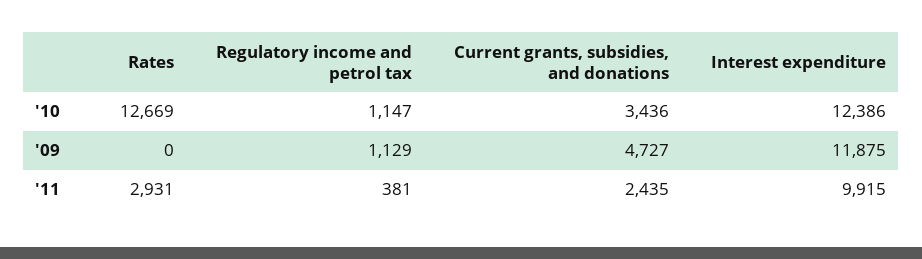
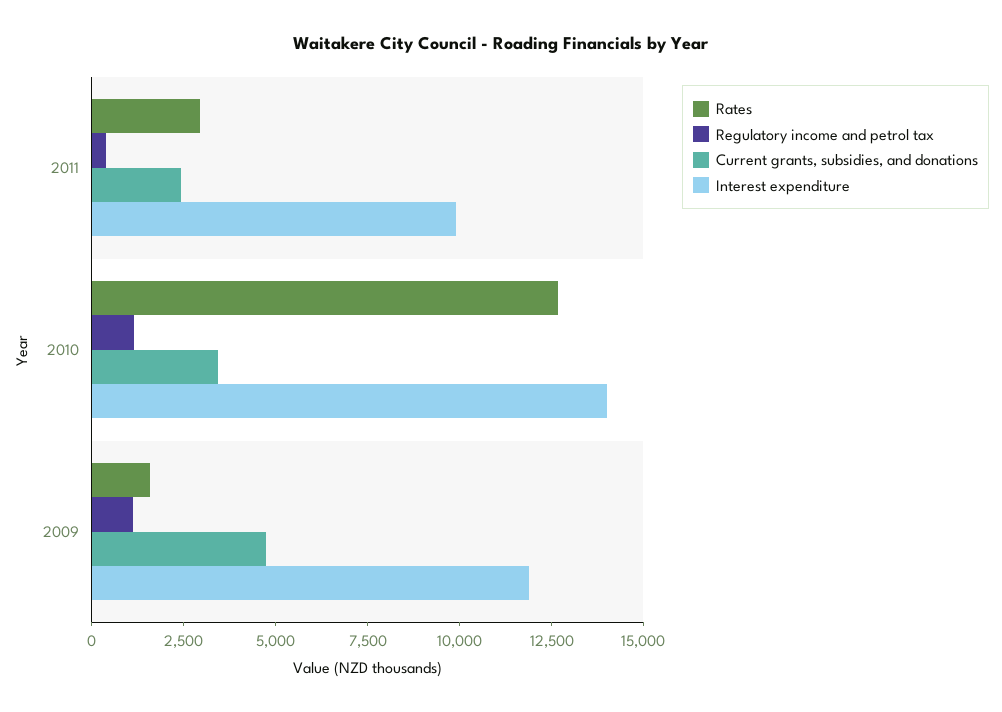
  {
    "Rates": {
      "'10": 12669,
-     "'09": 0,
+     "'09": 1500,
      "'11": 2931
    },
    "Regulatory income and petrol tax": {
      "'10": 1147,
      "'09": 1129,
      "'11": 381
    },
    "Current grants, subsidies, and donations": {
      "'10": 3436,
      "'09": 4727,
      "'11": 2435
    },
    "Interest expenditure": {
-     "'10": 12386,
+     "'10": 14000,
      "'09": 11875,
      "'11": 9915
    }
  }

